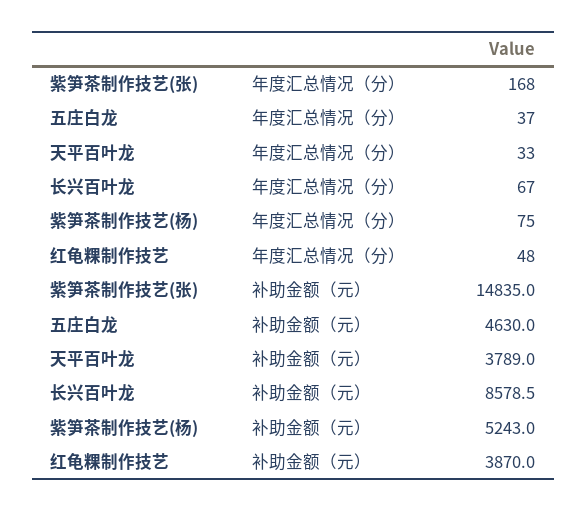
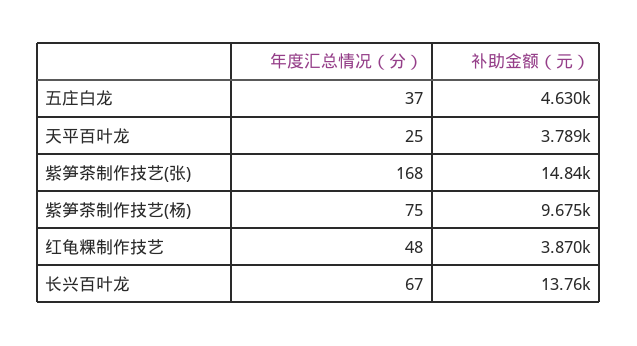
  {
    "紫笋茶制作技艺(张)": {
      "年度汇总情况（分）": 168,
      "补助金额（元）": 14835
    },
    "五庄白龙": {
      "年度汇总情况（分）": 37,
      "补助金额（元）": 4630
    },
    "天平百叶龙": {
-     "年度汇总情况（分）": 33,
+     "年度汇总情况（分）": 25,
      "补助金额（元）": 3789
    },
    "长兴百叶龙": {
      "年度汇总情况（分）": 67,
-     "补助金额（元）": 8578.5
+     "补助金额（元）": 13760
    },
    "紫笋茶制作技艺(杨)": {
      "年度汇总情况（分）": 75,
-     "补助金额（元）": 5243
+     "补助金额（元）": 9675
    },
    "红龟粿制作技艺": {
      "年度汇总情况（分）": 48,
      "补助金额（元）": 3870
    }
  }

